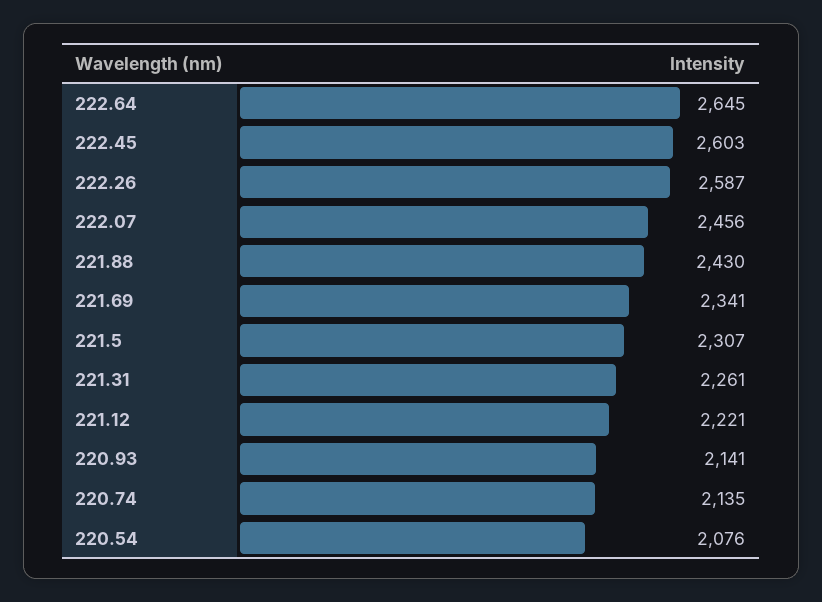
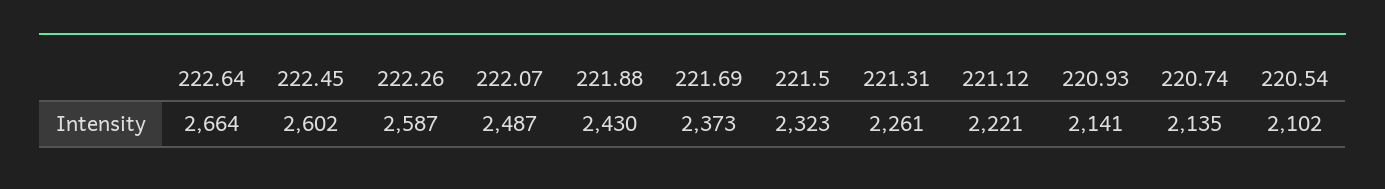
  {
-   "222.64": 2645,
+   "222.64": 2664,
-   "222.45": 2603,
+   "222.45": 2602,
    "222.26": 2587,
-   "222.07": 2456,
+   "222.07": 2487,
    "221.88": 2430,
-   "221.69": 2341,
+   "221.69": 2373,
-   "221.5": 2307,
+   "221.5": 2323,
    "221.31": 2261,
    "221.12": 2221,
    "220.93": 2141,
    "220.74": 2135,
-   "220.54": 2076
+   "220.54": 2102
  }

